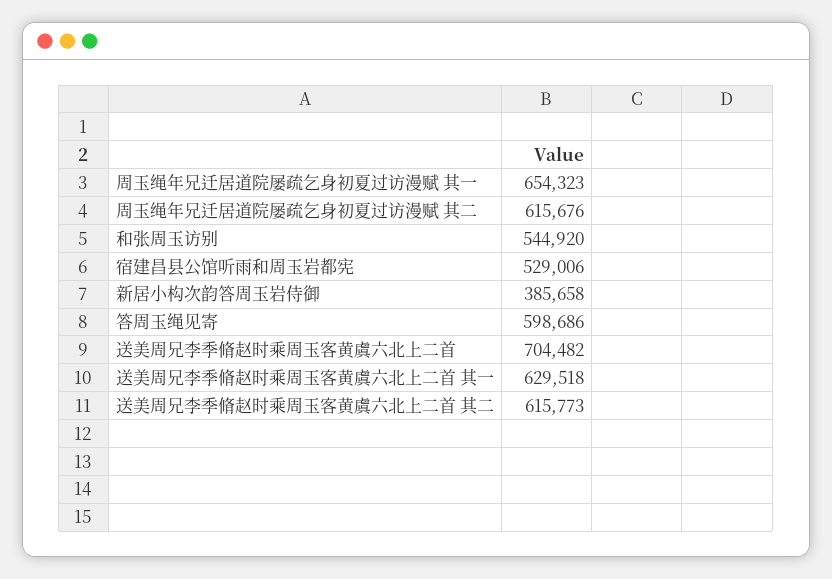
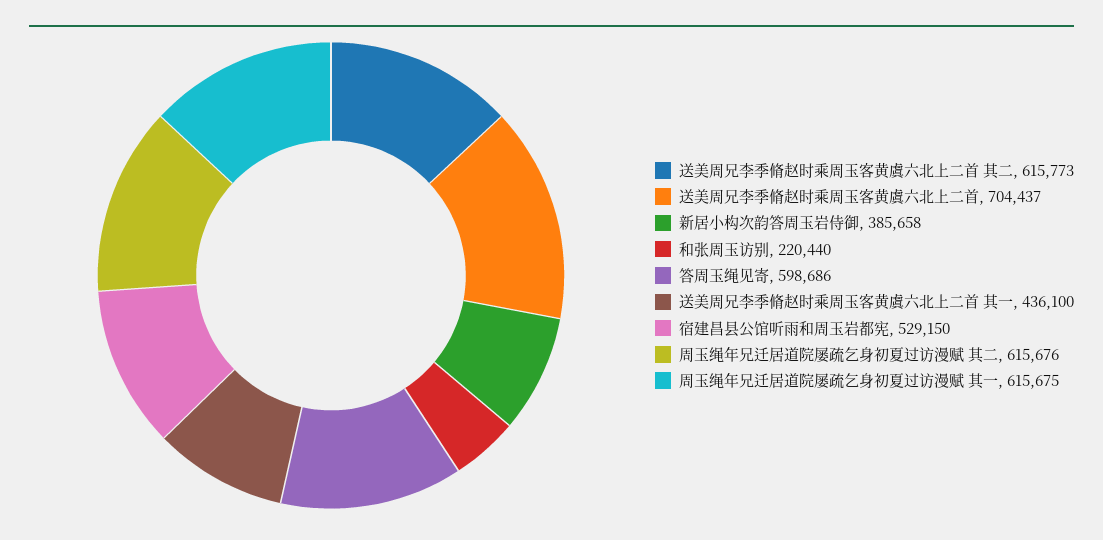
  {
-   "周玉绳年兄迁居道院屡疏乞身初夏过访漫赋 其一": 654323,
+   "周玉绳年兄迁居道院屡疏乞身初夏过访漫赋 其一": 615675,
    "周玉绳年兄迁居道院屡疏乞身初夏过访漫赋 其二": 615676,
-   "和张周玉访别": 544920,
+   "和张周玉访别": 220440,
-   "宿建昌县公馆听雨和周玉岩都宪": 529006,
+   "宿建昌县公馆听雨和周玉岩都宪": 529150,
    "新居小构次韵答周玉岩侍御": 385658,
    "答周玉绳见寄": 598686,
-   "送美周兄李季脩赵时乘周玉客黄虞六北上二首": 704482,
+   "送美周兄李季脩赵时乘周玉客黄虞六北上二首": 704437,
-   "送美周兄李季脩赵时乘周玉客黄虞六北上二首 其一": 629518,
+   "送美周兄李季脩赵时乘周玉客黄虞六北上二首 其一": 436100,
    "送美周兄李季脩赵时乘周玉客黄虞六北上二首 其二": 615773
  }

